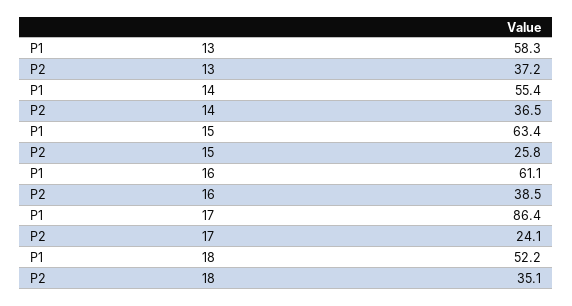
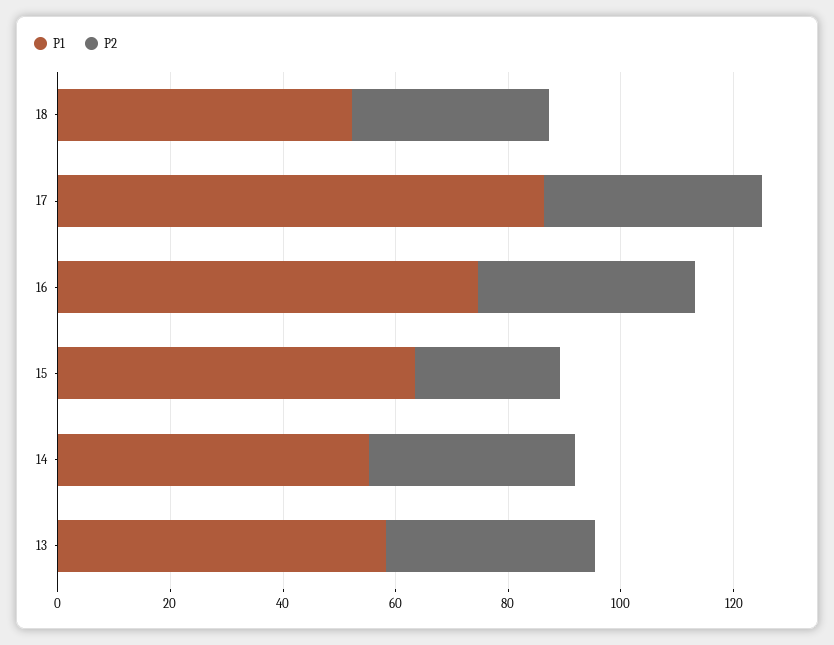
  {
    "P1": {
      "13": 58.3,
      "14": 55.4,
      "15": 63.4,
-     "16": 61.1,
+     "16": 75,
      "17": 86.4,
      "18": 52.2
    },
    "P2": {
      "13": 37.2,
      "14": 36.5,
      "15": 25.8,
      "16": 38.5,
-     "17": 24.1,
+     "17": 40,
      "18": 35.1
    }
  }

